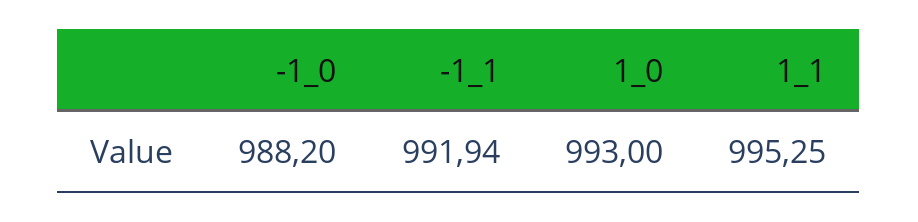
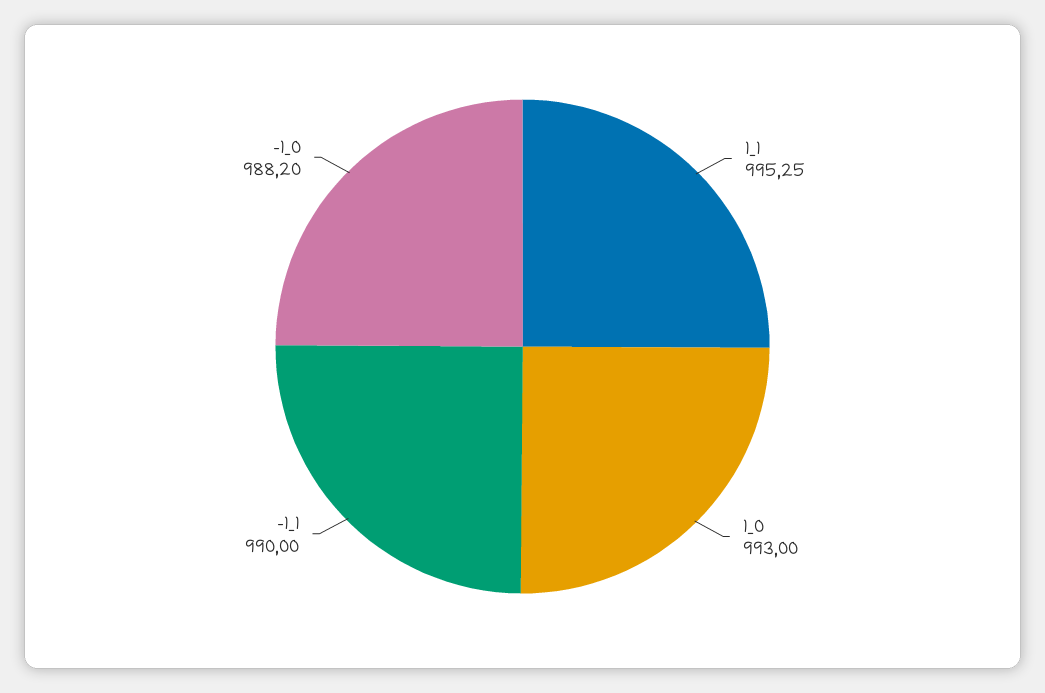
  {
    "-1_0": 988.2,
-   "-1_1": 991.94,
+   "-1_1": 990,
    "1_0": 993,
    "1_1": 995.25
  }

